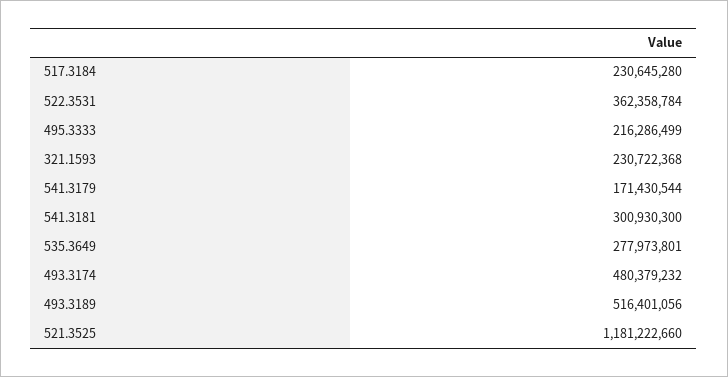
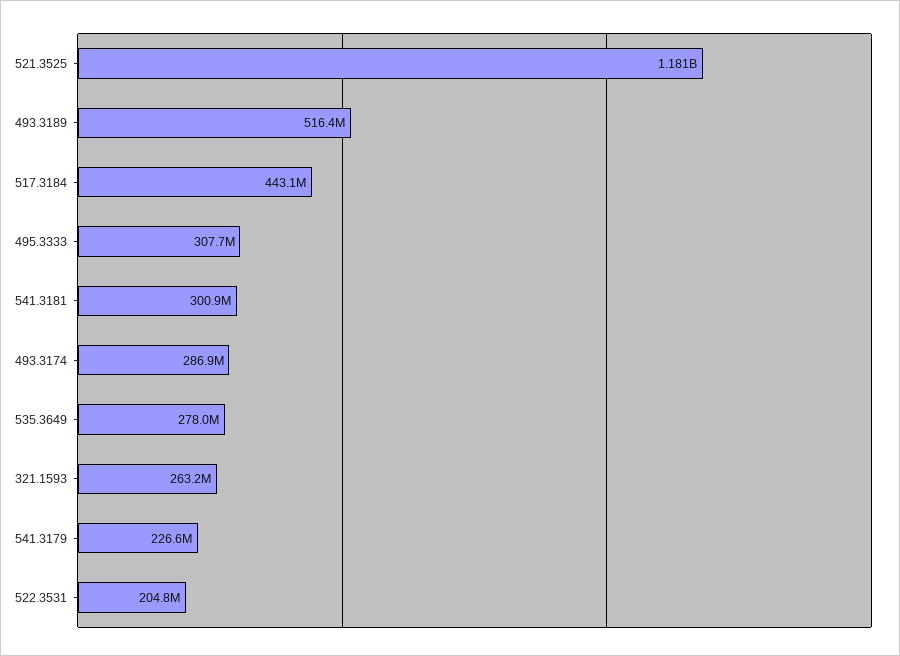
  {
-   "517.3184": 230645280,
+   "517.3184": 443100000,
-   "522.3531": 362358784,
+   "522.3531": 204800000,
-   "495.3333": 216286499,
+   "495.3333": 307700000,
-   "321.1593": 230722368,
+   "321.1593": 263200000,
-   "541.3179": 171430544,
+   "541.3179": 226600000,
    "541.3181": 300930300,
    "535.3649": 277973801,
-   "493.3174": 480379232,
+   "493.3174": 286900000,
    "493.3189": 516401056,
    "521.3525": 1181222660
  }

